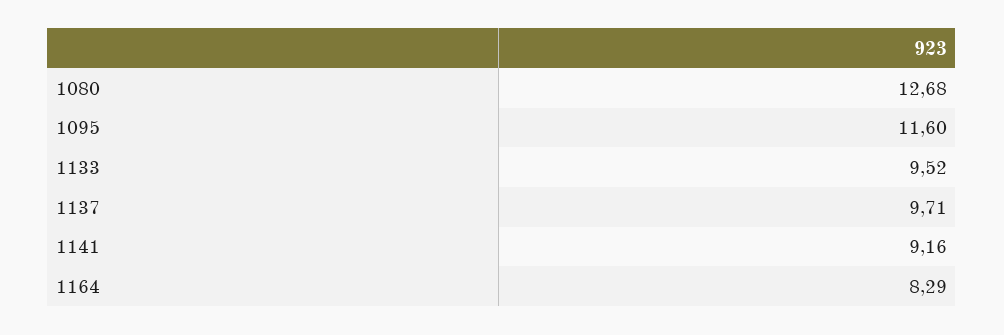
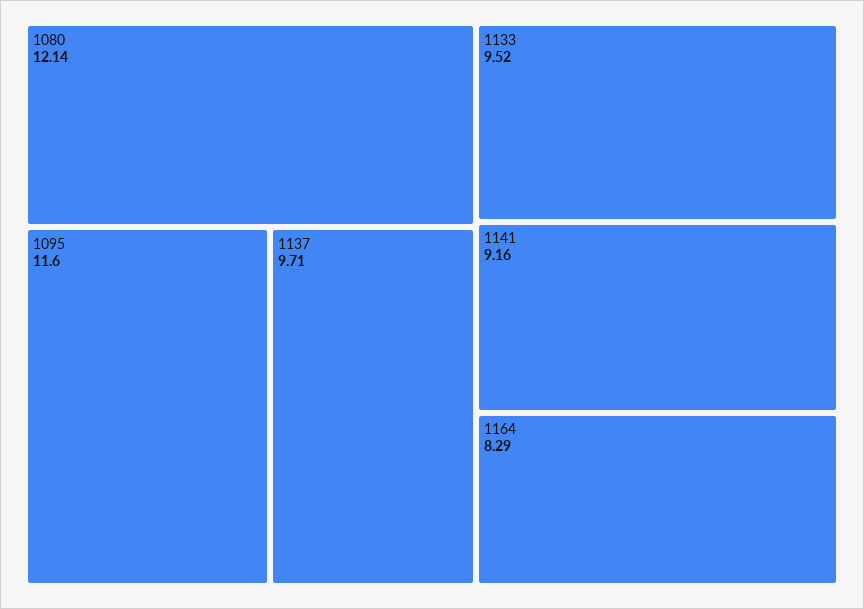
  {
-   "1080": 12.68,
+   "1080": 12.14,
    "1095": 11.6,
    "1133": 9.52,
    "1137": 9.71,
    "1141": 9.16,
    "1164": 8.29
  }

